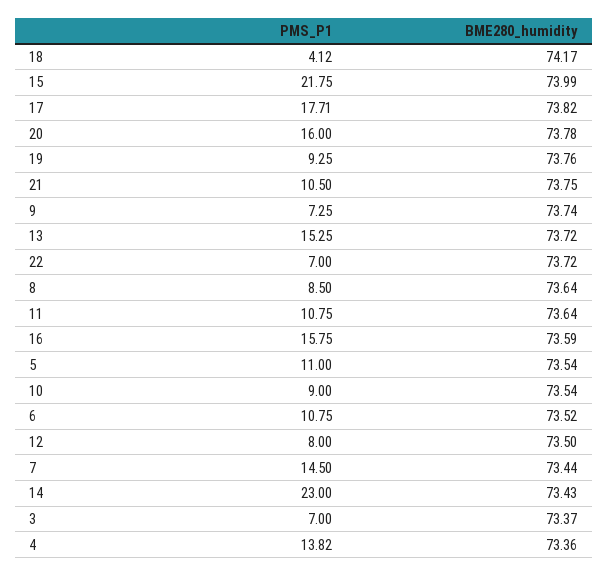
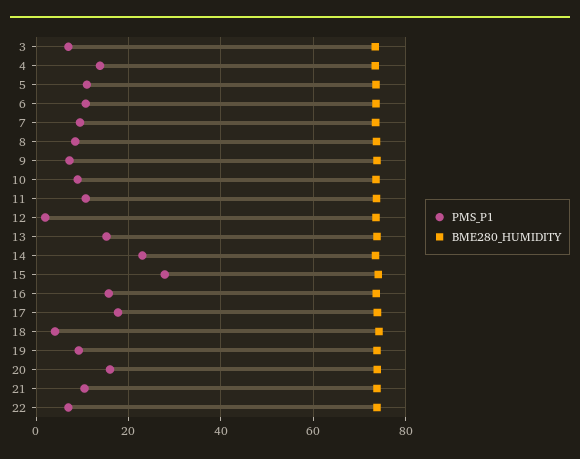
  {
    "PMS_P1": {
      "18": 4.12,
-     "15": 21.75,
+     "15": 28,
      "17": 17.71,
      "20": 16,
      "19": 9.25,
      "21": 10.5,
      "9": 7.25,
      "13": 15.25,
      "22": 7,
      "8": 8.5,
      "11": 10.75,
      "16": 15.75,
      "5": 11,
      "10": 9,
      "6": 10.75,
-     "12": 8,
+     "12": 2,
-     "7": 14.5,
+     "7": 10,
      "14": 23,
      "3": 7,
      "4": 13.82
    },
    "BME280_humidity": {
      "18": 74.17,
      "15": 73.99,
      "17": 73.82,
      "20": 73.78,
      "19": 73.76,
      "21": 73.75,
      "9": 73.74,
      "13": 73.72,
      "22": 73.72,
      "8": 73.64,
      "11": 73.64,
      "16": 73.59,
      "5": 73.54,
      "10": 73.54,
      "6": 73.52,
      "12": 73.5,
      "7": 73.44,
      "14": 73.43,
      "3": 73.37,
      "4": 73.36
    }
  }

